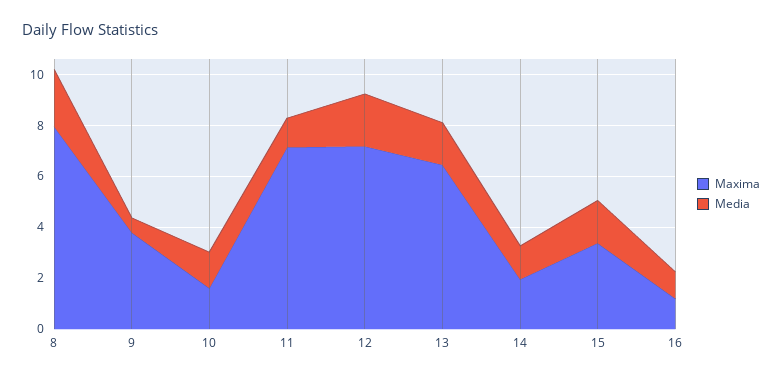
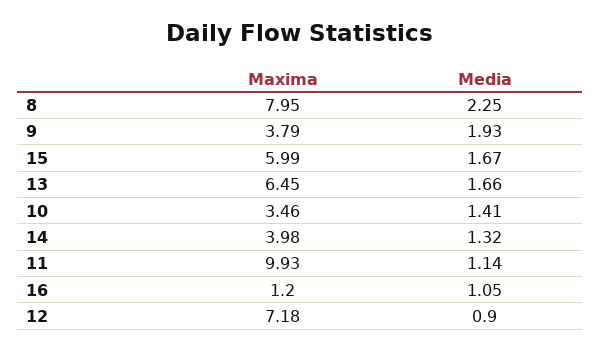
  {
    "Maxima": {
      "8": 7.95,
      "9": 3.79,
-     "10": 1.5,
+     "10": 3.46,
-     "11": 7,
+     "11": 9.93,
      "12": 7.18,
      "13": 6.45,
-     "14": 2,
+     "14": 3.98,
-     "15": 3.5,
+     "15": 5.99,
      "16": 1.2
    },
    "Media": {
      "8": 2.25,
-     "9": 0.5,
+     "9": 1.93,
      "10": 1.41,
      "11": 1.14,
-     "12": 2,
+     "12": 0.9,
      "13": 1.66,
      "14": 1.32,
      "15": 1.67,
      "16": 1.05
    }
  }

